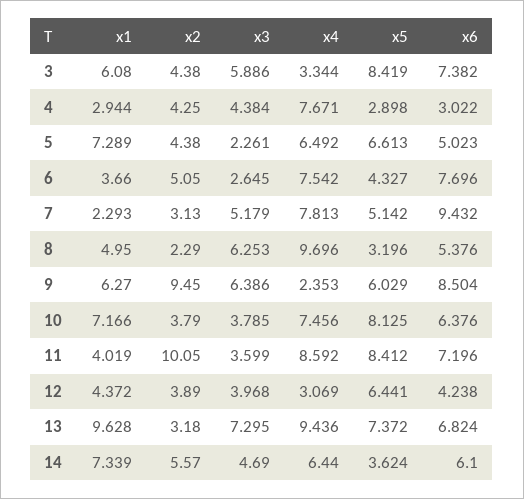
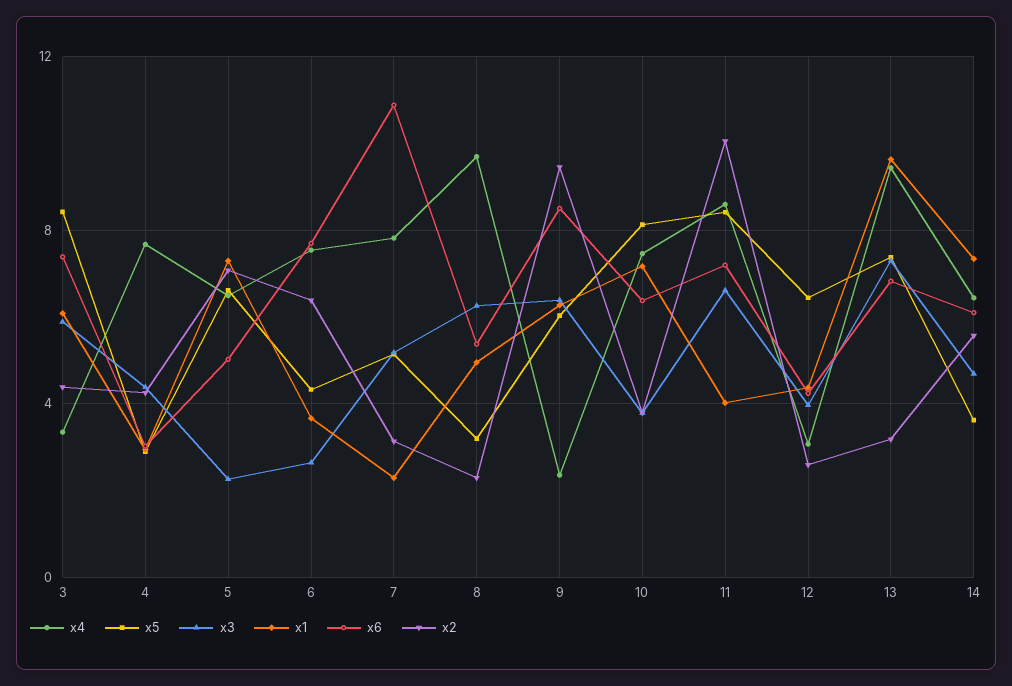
  {
    "x1": {
      "3": 6.08,
      "4": 2.944,
      "5": 7.289,
      "6": 3.66,
      "7": 2.293,
      "8": 4.95,
      "9": 6.27,
      "10": 7.166,
      "11": 4.019,
      "12": 4.372,
      "13": 9.628,
      "14": 7.339
    },
    "x2": {
      "3": 4.38,
      "4": 4.25,
-     "5": 4.38,
+     "5": 7,
-     "6": 5.05,
+     "6": 6.5,
      "7": 3.13,
      "8": 2.29,
      "9": 9.45,
      "10": 3.79,
      "11": 10.05,
-     "12": 3.89,
+     "12": 2.5,
      "13": 3.18,
      "14": 5.57
    },
    "x3": {
      "3": 5.886,
      "4": 4.384,
      "5": 2.261,
      "6": 2.645,
      "7": 5.179,
      "8": 6.253,
      "9": 6.386,
      "10": 3.785,
-     "11": 3.599,
+     "11": 6.5,
      "12": 3.968,
      "13": 7.295,
      "14": 4.69
    },
    "x4": {
      "3": 3.344,
      "4": 7.671,
      "5": 6.492,
      "6": 7.542,
      "7": 7.813,
      "8": 9.696,
      "9": 2.353,
      "10": 7.456,
      "11": 8.592,
      "12": 3.069,
      "13": 9.436,
      "14": 6.44
    },
    "x5": {
      "3": 8.419,
      "4": 2.898,
      "5": 6.613,
      "6": 4.327,
      "7": 5.142,
      "8": 3.196,
      "9": 6.029,
      "10": 8.125,
      "11": 8.412,
      "12": 6.441,
      "13": 7.372,
      "14": 3.624
    },
    "x6": {
      "3": 7.382,
      "4": 3.022,
      "5": 5.023,
      "6": 7.696,
-     "7": 9.432,
+     "7": 11,
      "8": 5.376,
      "9": 8.504,
      "10": 6.376,
      "11": 7.196,
      "12": 4.238,
      "13": 6.824,
      "14": 6.1
    }
  }

